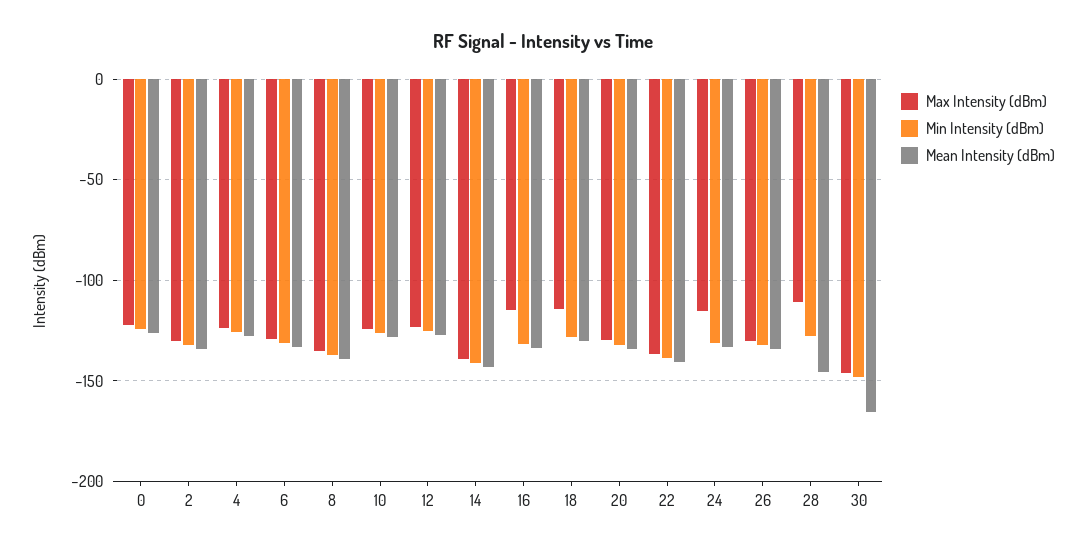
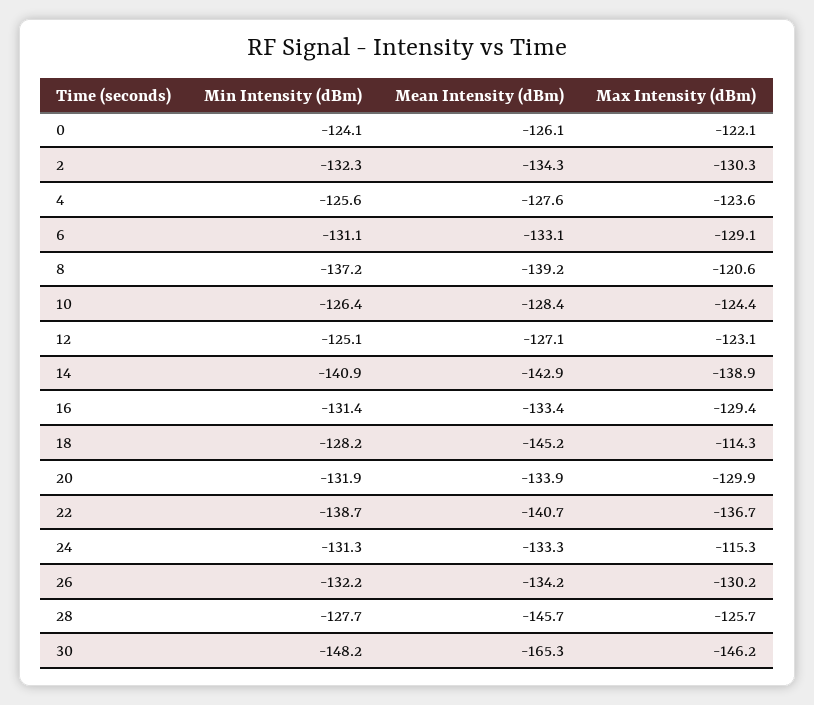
  {
    "Max Intensity (dBm)": {
      "0": -122.1,
      "2": -130.3,
      "4": -123.6,
      "6": -129.1,
-     "8": -135,
+     "8": -120.6,
      "10": -124.4,
      "12": -123.1,
      "14": -138.9,
-     "16": -115,
+     "16": -129.4,
      "18": -114.3,
      "20": -129.9,
      "22": -136.7,
      "24": -115.3,
      "26": -130.2,
-     "28": -110,
+     "28": -125.7,
      "30": -146.2
    },
    "Min Intensity (dBm)": {
      "0": -124.1,
      "2": -132.3,
      "4": -125.6,
      "6": -131.1,
      "8": -137.2,
      "10": -126.4,
      "12": -125.1,
      "14": -140.9,
      "16": -131.4,
      "18": -128.2,
      "20": -131.9,
      "22": -138.7,
      "24": -131.3,
      "26": -132.2,
      "28": -127.7,
      "30": -148.2
    },
    "Mean Intensity (dBm)": {
      "0": -126.1,
      "2": -134.3,
      "4": -127.6,
      "6": -133.1,
      "8": -139.2,
      "10": -128.4,
      "12": -127.1,
      "14": -142.9,
      "16": -133.4,
-     "18": -130,
+     "18": -145.2,
      "20": -133.9,
      "22": -140.7,
      "24": -133.3,
      "26": -134.2,
      "28": -145.7,
      "30": -165.3
    }
  }

